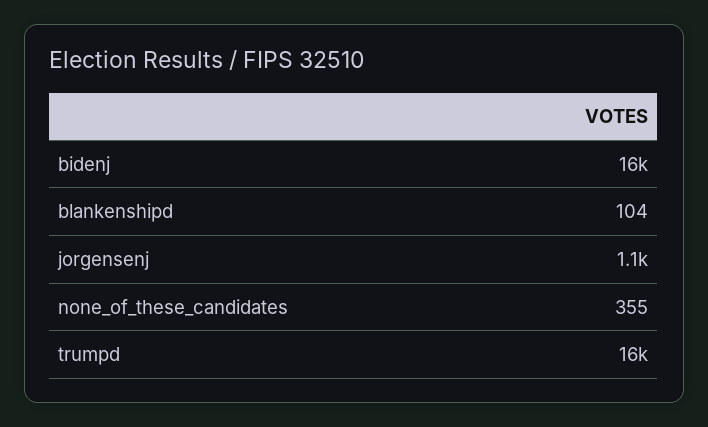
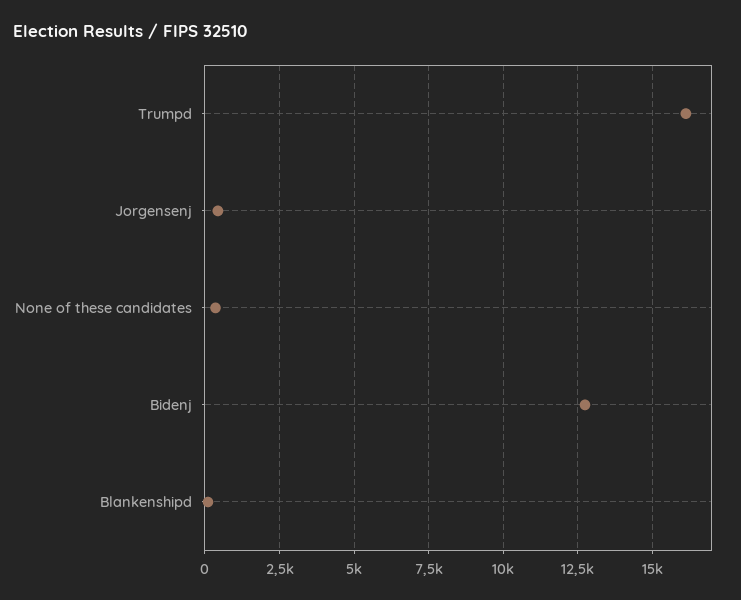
  {
-   "bidenj": 16000,
+   "bidenj": 12750,
    "blankenshipd": 104,
-   "jorgensenj": 1100,
+   "jorgensenj": 500,
    "none_of_these_candidates": 355,
    "trumpd": 16000
  }

